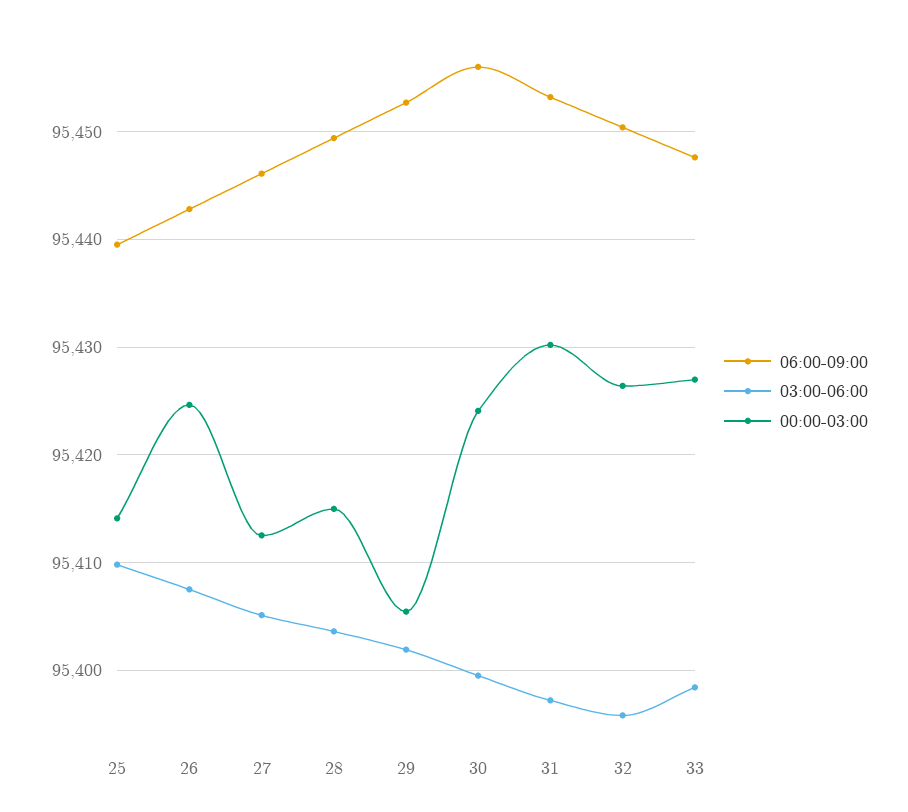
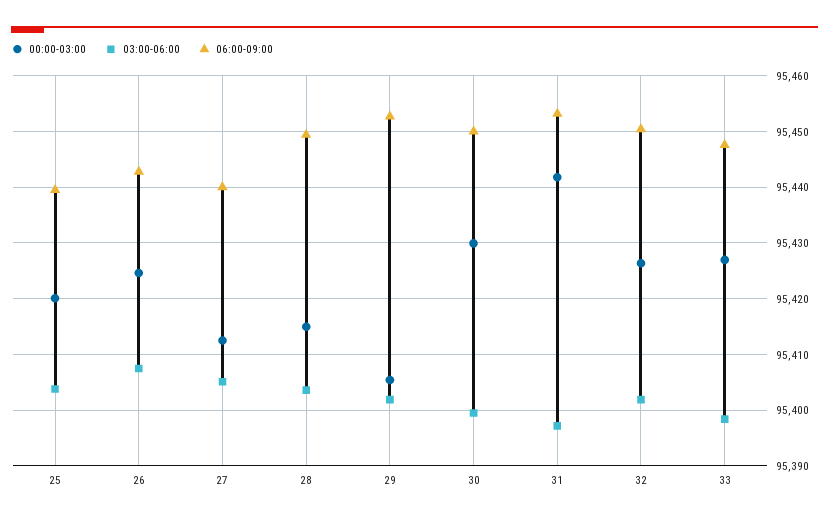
  {
    "06:00-09:00": {
      "25": 95440,
      "26": 95443,
-     "27": 95446,
+     "27": 95440,
      "28": 95449,
      "29": 95453,
-     "30": 95456,
+     "30": 95450,
      "31": 95453,
      "32": 95450,
      "33": 95448
    },
    "03:00-06:00": {
-     "25": 95410,
+     "25": 95404,
      "26": 95408,
      "27": 95405,
      "28": 95404,
      "29": 95402,
      "30": 95400,
      "31": 95397,
-     "32": 95396,
+     "32": 95402,
      "33": 95398
    },
    "00:00-03:00": {
-     "25": 95414,
+     "25": 95420,
      "26": 95425,
      "27": 95413,
      "28": 95415,
      "29": 95405,
-     "30": 95424,
+     "30": 95430,
-     "31": 95430,
+     "31": 95442,
      "32": 95426,
      "33": 95427
    }
  }

